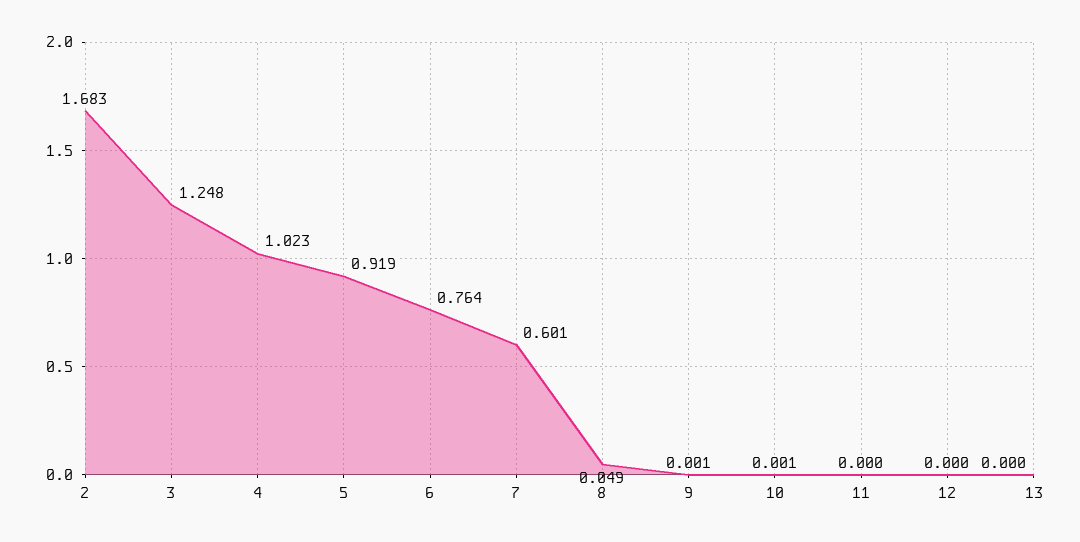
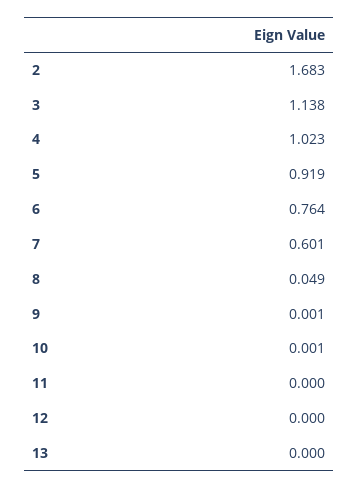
  {
    "2": 1.683,
-   "3": 1.248,
+   "3": 1.138,
    "4": 1.023,
    "5": 0.919,
    "6": 0.764,
    "7": 0.601,
    "8": 0.049,
    "9": 0.001,
    "10": 0.001,
    "11": 0,
    "12": 0,
    "13": 0
  }

